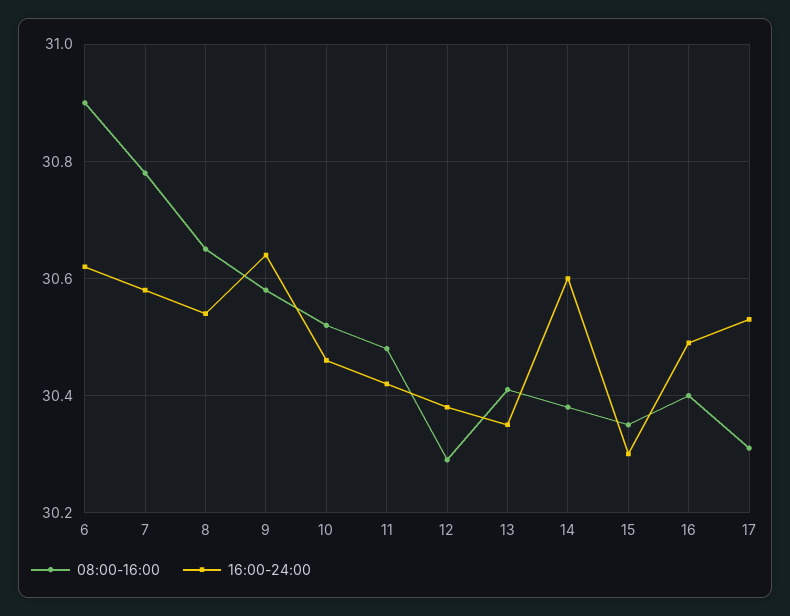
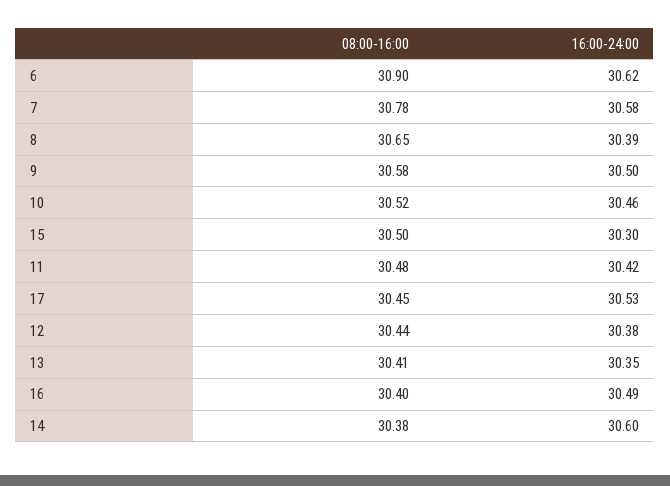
  {
    "08:00-16:00": {
      "6": 30.9,
      "7": 30.78,
      "8": 30.65,
      "9": 30.58,
      "10": 30.52,
      "11": 30.48,
-     "12": 30.3,
+     "12": 30.44,
      "13": 30.41,
      "14": 30.38,
-     "15": 30.35,
+     "15": 30.5,
      "16": 30.4,
-     "17": 30.3
+     "17": 30.45
    },
    "16:00-24:00": {
      "6": 30.62,
      "7": 30.58,
-     "8": 30.55,
+     "8": 30.39,
-     "9": 30.65,
+     "9": 30.5,
      "10": 30.46,
      "11": 30.42,
      "12": 30.38,
      "13": 30.35,
      "14": 30.6,
      "15": 30.3,
      "16": 30.49,
      "17": 30.53
    }
  }

